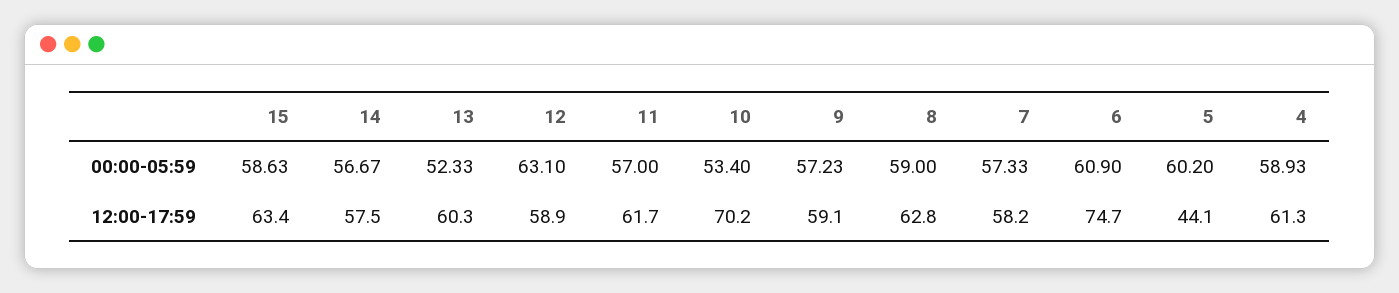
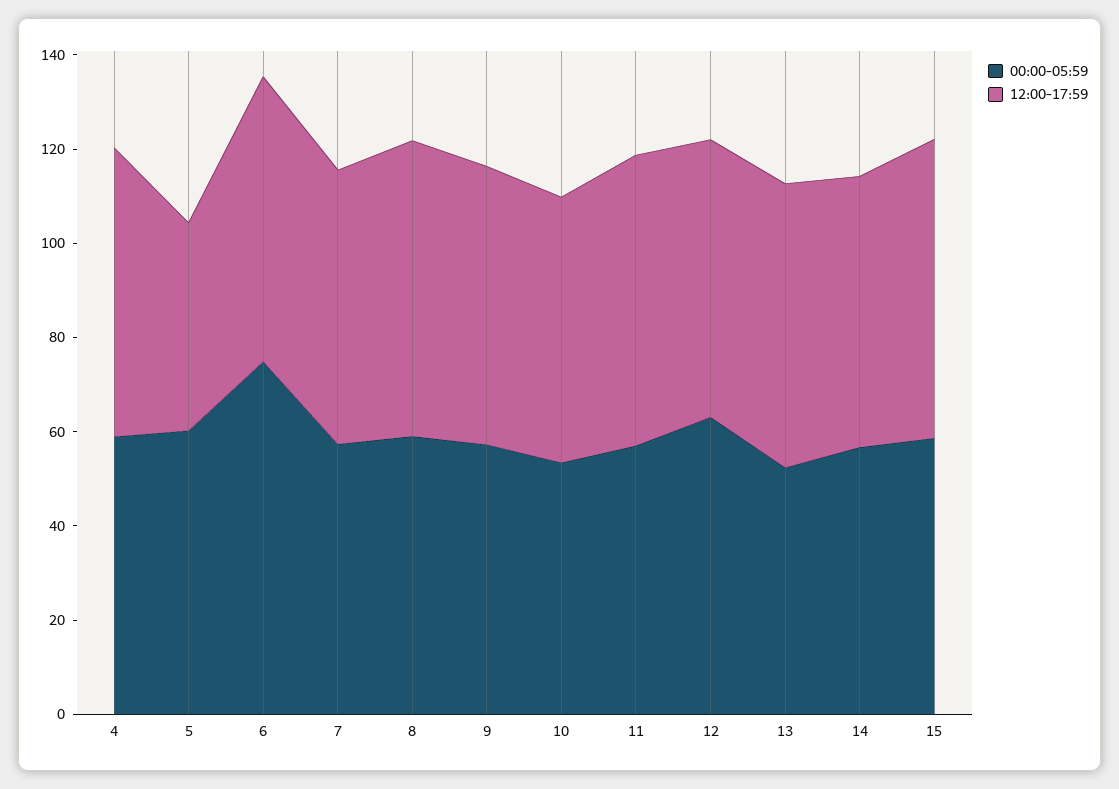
  {
    "00:00-05:59": {
      "15": 58.63,
      "14": 56.67,
      "13": 52.33,
      "12": 63.1,
      "11": 57,
      "10": 53.4,
      "9": 57.23,
      "8": 59,
      "7": 57.33,
-     "6": 60.9,
+     "6": 75,
      "5": 60.2,
      "4": 58.93
    },
    "12:00-17:59": {
      "15": 63.4,
      "14": 57.5,
      "13": 60.3,
      "12": 58.9,
      "11": 61.7,
-     "10": 70.2,
+     "10": 55,
      "9": 59.1,
      "8": 62.8,
      "7": 58.2,
-     "6": 74.7,
+     "6": 60,
      "5": 44.1,
      "4": 61.3
    }
  }

